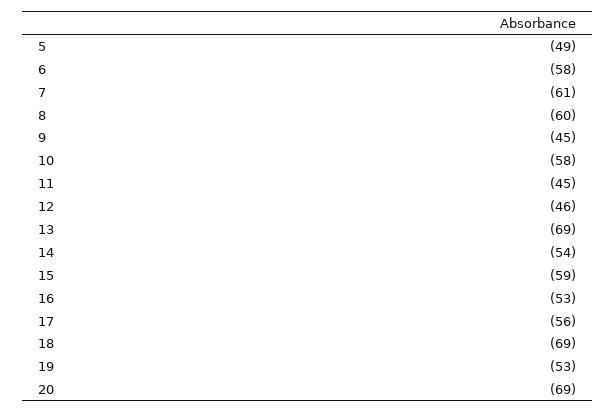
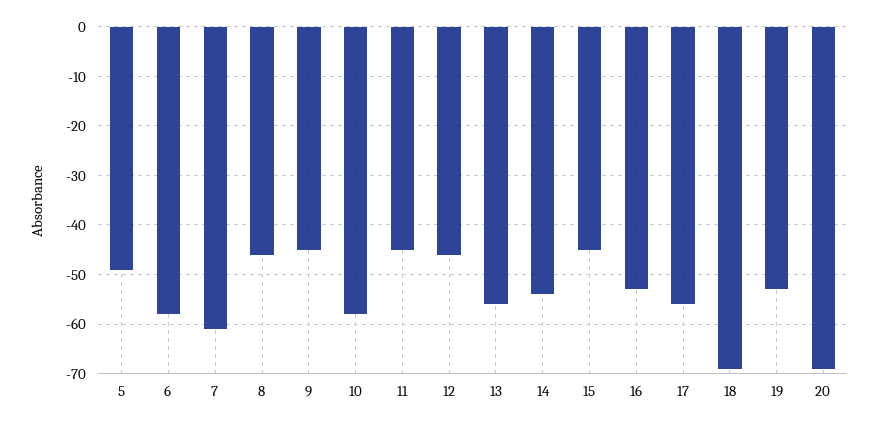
  {
    "5": -49,
    "6": -58,
    "7": -61,
-   "8": -60,
+   "8": -45,
    "9": -45,
    "10": -58,
    "11": -45,
    "12": -46,
-   "13": -69,
+   "13": -55,
    "14": -54,
-   "15": -59,
+   "15": -45,
    "16": -53,
    "17": -56,
    "18": -69,
    "19": -53,
    "20": -69
  }

